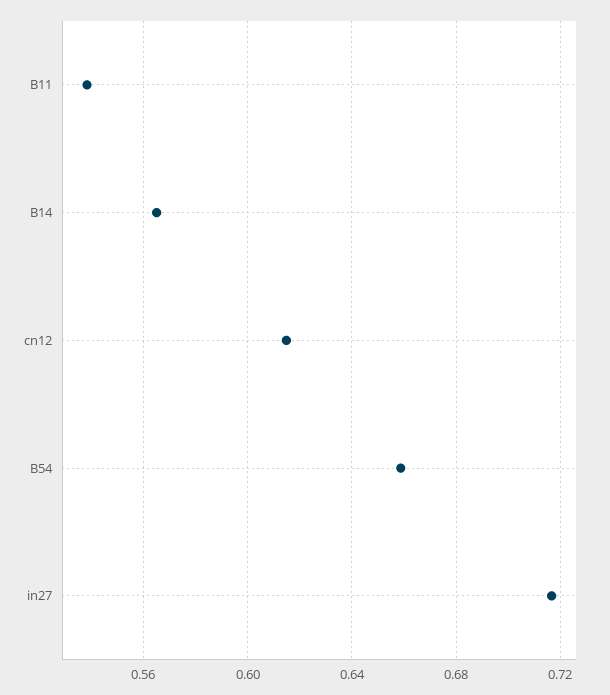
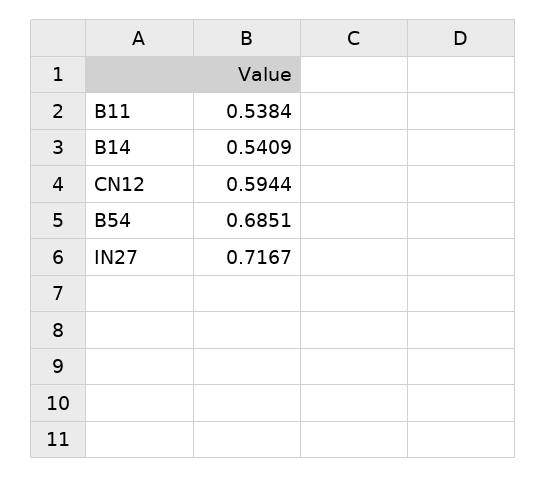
  {
    "B11": 0.5384,
-   "B14": 0.565,
+   "B14": 0.5409,
-   "cn12": 0.615,
+   "cn12": 0.5944,
-   "B54": 0.66,
+   "B54": 0.6851,
    "in27": 0.7167
  }

